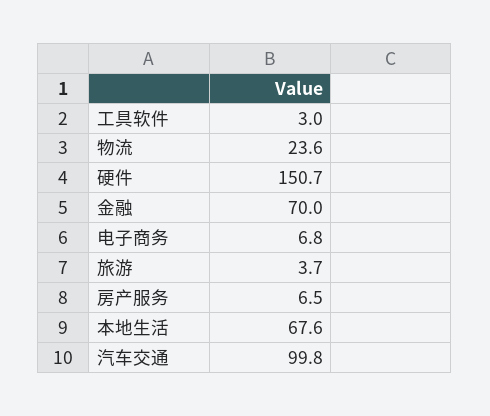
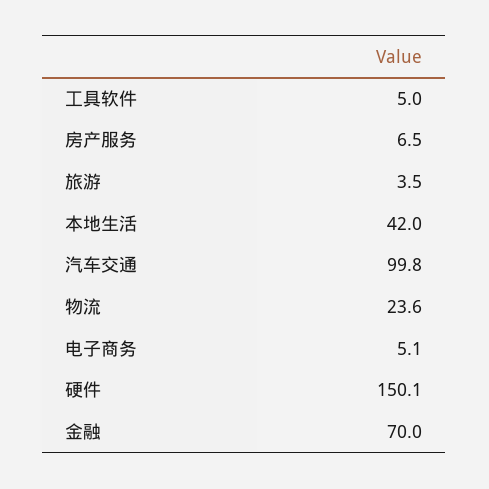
  {
-   "工具软件": 3,
+   "工具软件": 5,
    "物流": 23.6,
-   "硬件": 150.7,
+   "硬件": 150.1,
    "金融": 70,
-   "电子商务": 6.8,
+   "电子商务": 5.1,
-   "旅游": 3.7,
+   "旅游": 3.5,
    "房产服务": 6.5,
-   "本地生活": 67.6,
+   "本地生活": 42,
    "汽车交通": 99.8
  }

